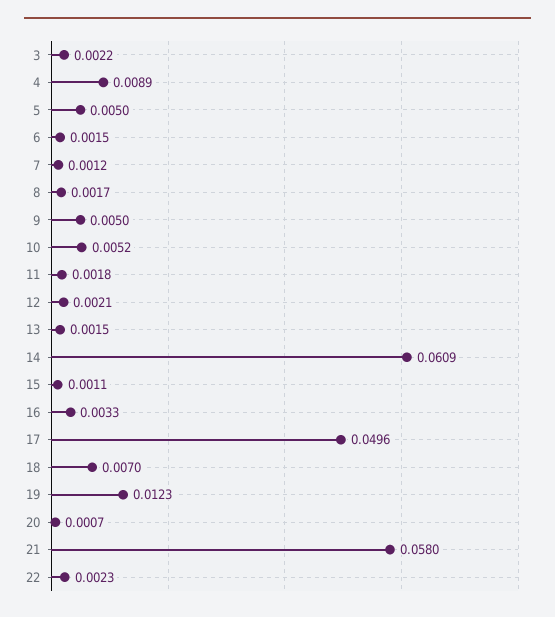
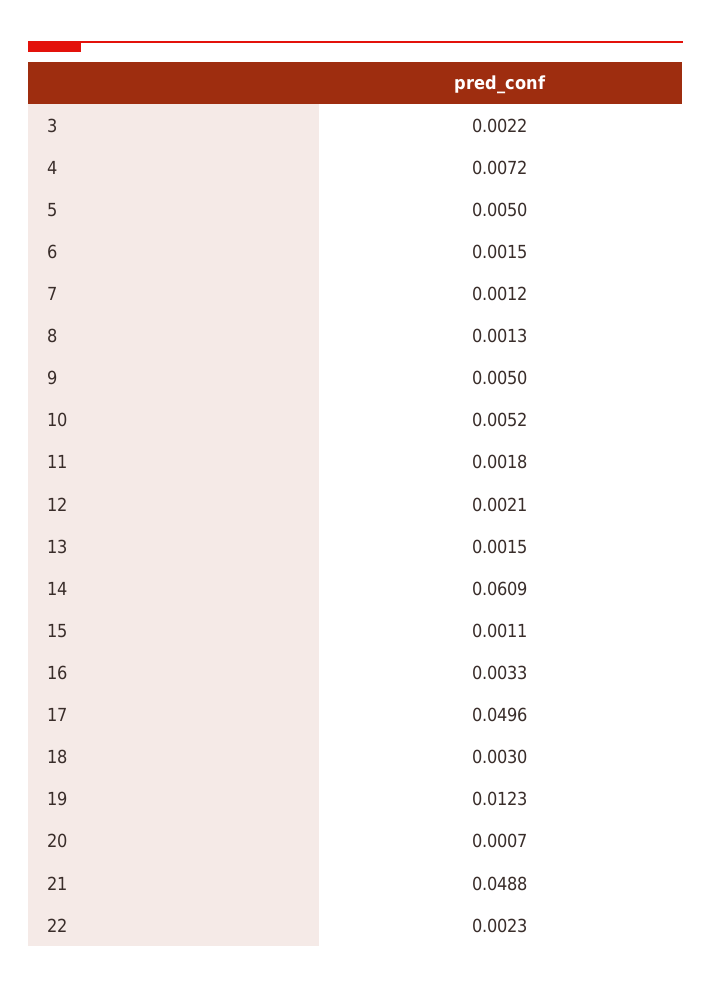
  {
    "3": 0.0022,
-   "4": 0.0089,
+   "4": 0.0072,
    "5": 0.005,
    "6": 0.0015,
    "7": 0.0012,
-   "8": 0.0017,
+   "8": 0.0013,
    "9": 0.005,
    "10": 0.0052,
    "11": 0.0018,
    "12": 0.0021,
    "13": 0.0015,
    "14": 0.0609,
    "15": 0.0011,
    "16": 0.0033,
    "17": 0.0496,
-   "18": 0.007,
+   "18": 0.003,
    "19": 0.0123,
    "20": 0.0007,
-   "21": 0.058,
+   "21": 0.0488,
    "22": 0.0023
  }

